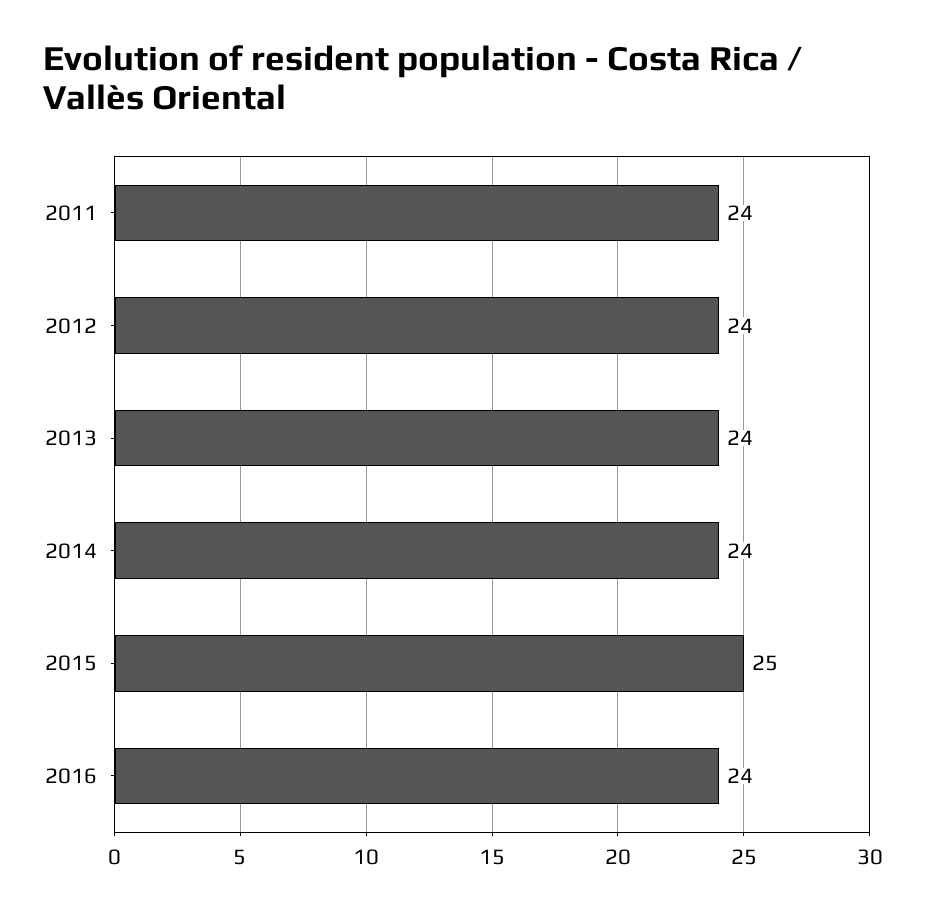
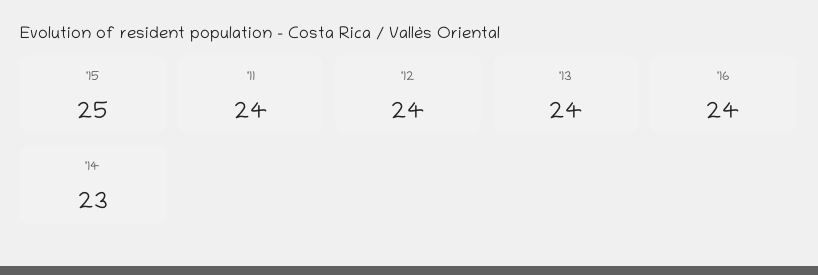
  {
    "2011": 24,
    "2012": 24,
    "2013": 24,
-   "2014": 24,
+   "2014": 23,
    "2015": 25,
    "2016": 24
  }

